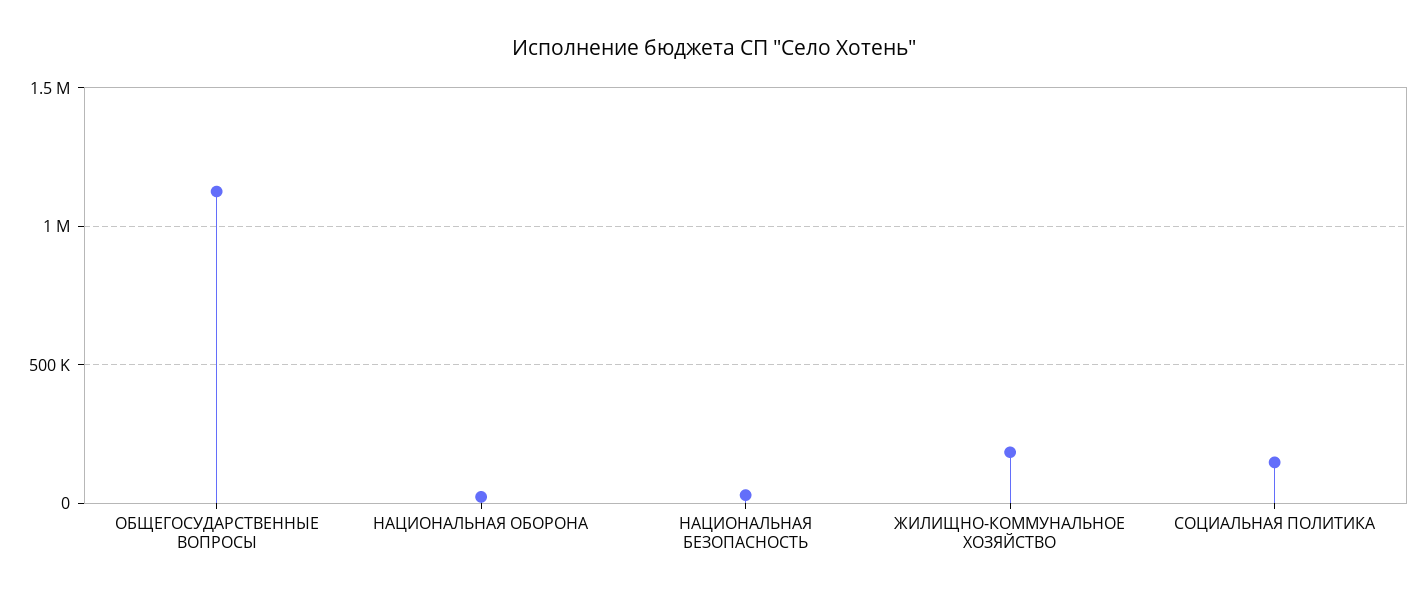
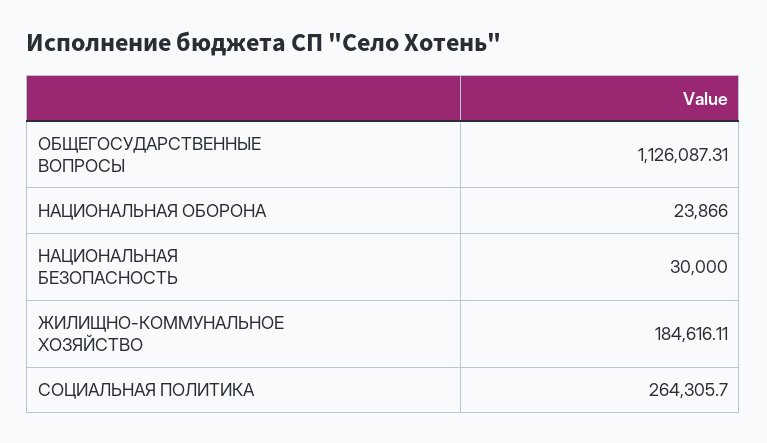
  {
    "ОБЩЕГОСУДАРСТВЕННЫЕ ВОПРОСЫ": 1126087.31,
    "НАЦИОНАЛЬНАЯ ОБОРОНА": 23866,
    "НАЦИОНАЛЬНАЯ БЕЗОПАСНОСТЬ": 30000,
    "ЖИЛИЩНО-КОММУНАЛЬНОЕ ХОЗЯЙСТВО": 184616.11,
-   "СОЦИАЛЬНАЯ ПОЛИТИКА": 150000
+   "СОЦИАЛЬНАЯ ПОЛИТИКА": 264305.7
  }

